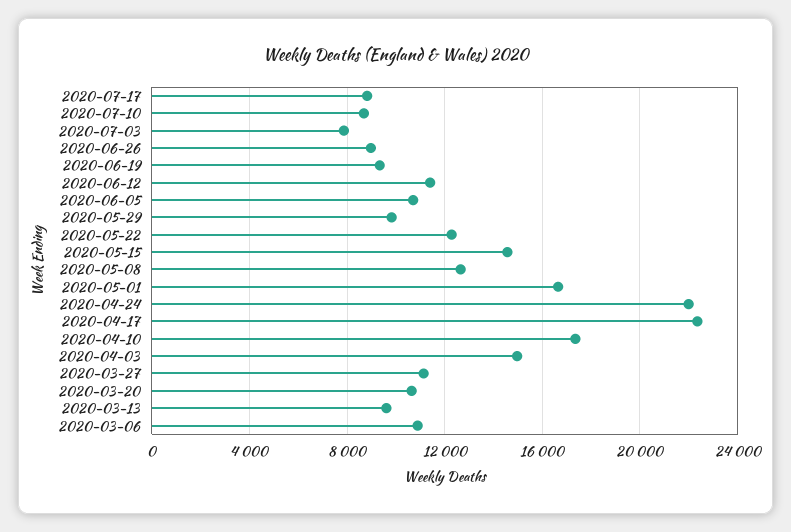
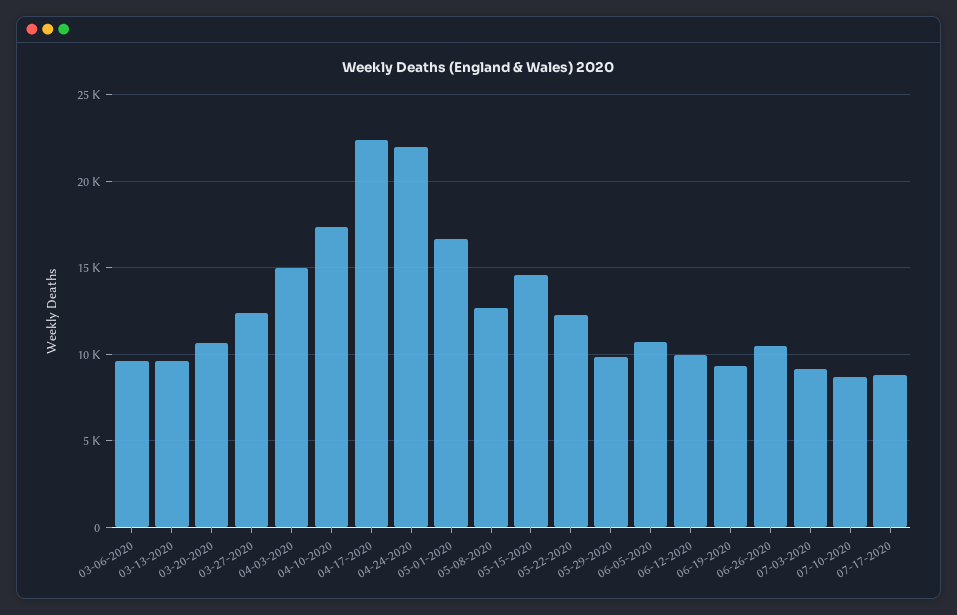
  {
    "2020-07-17": 9000,
    "2020-07-10": 8500,
-   "2020-07-03": 8000,
+   "2020-07-03": 9000,
-   "2020-06-26": 9000,
+   "2020-06-26": 10500,
    "2020-06-19": 9500,
-   "2020-06-12": 11500,
+   "2020-06-12": 10000,
    "2020-06-05": 10500,
    "2020-05-29": 10000,
    "2020-05-22": 12500,
    "2020-05-15": 14500,
    "2020-05-08": 12500,
    "2020-05-01": 16500,
    "2020-04-24": 22000,
    "2020-04-17": 22500,
    "2020-04-10": 17500,
    "2020-04-03": 15000,
-   "2020-03-27": 11000,
+   "2020-03-27": 12500,
    "2020-03-20": 10500,
    "2020-03-13": 9500,
-   "2020-03-06": 11000
+   "2020-03-06": 9500
  }

